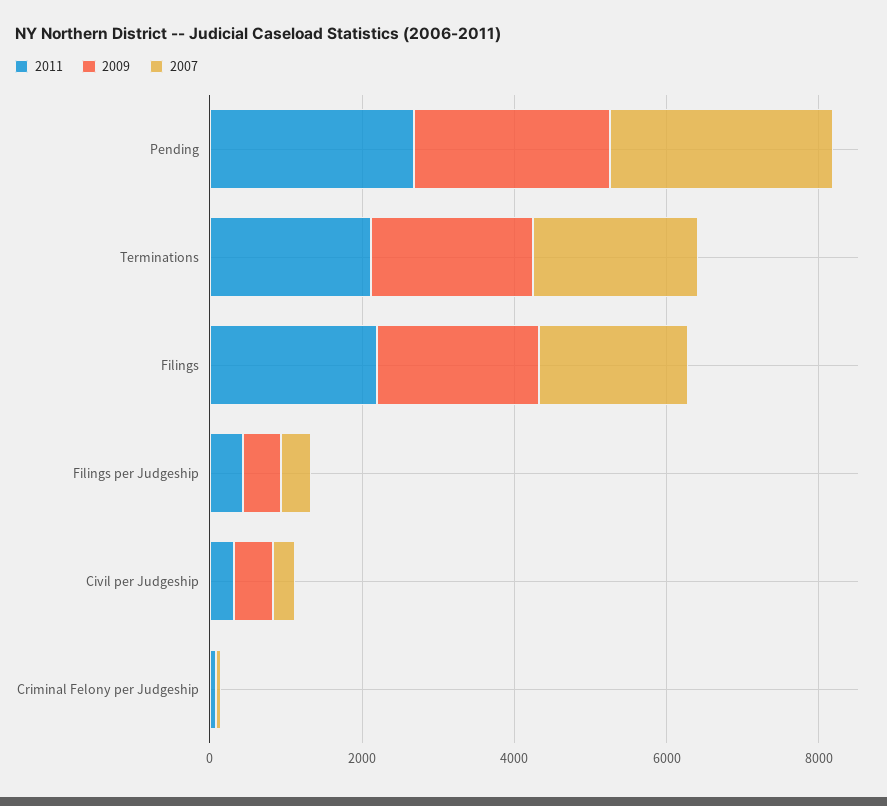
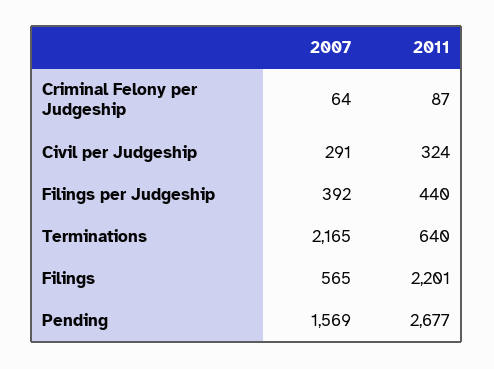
  {
    "2011": {
      "Pending": 2677,
-     "Terminations": 2000,
+     "Terminations": 640,
      "Filings": 2201,
      "Filings per Judgeship": 440,
      "Civil per Judgeship": 324,
      "Criminal Felony per Judgeship": 87
    },
-   "2009": {
-     "Pending": 2500,
-     "Terminations": 2000,
-     "Filings": 2000,
-     "Filings per Judgeship": 500,
-     "Civil per Judgeship": 500,
-     "Criminal Felony per Judgeship": 0
-   },
    "2007": {
-     "Pending": 3000,
+     "Pending": 1569,
      "Terminations": 2165,
-     "Filings": 2000,
+     "Filings": 565,
      "Filings per Judgeship": 392,
      "Civil per Judgeship": 291,
      "Criminal Felony per Judgeship": 64
    }
  }

